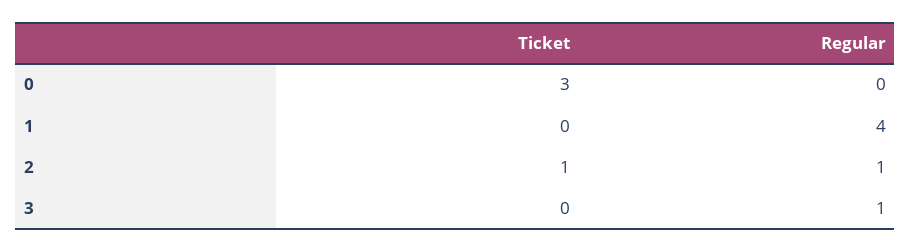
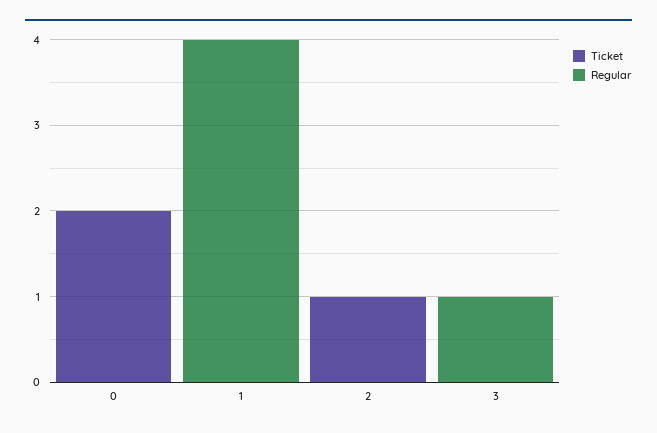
  {
    "Ticket": {
-     "0": 3,
+     "0": 2,
      "1": 0,
      "2": 1,
      "3": 0
    },
    "Regular": {
      "0": 0,
      "1": 4,
-     "2": 1,
+     "2": 0,
      "3": 1
    }
  }

